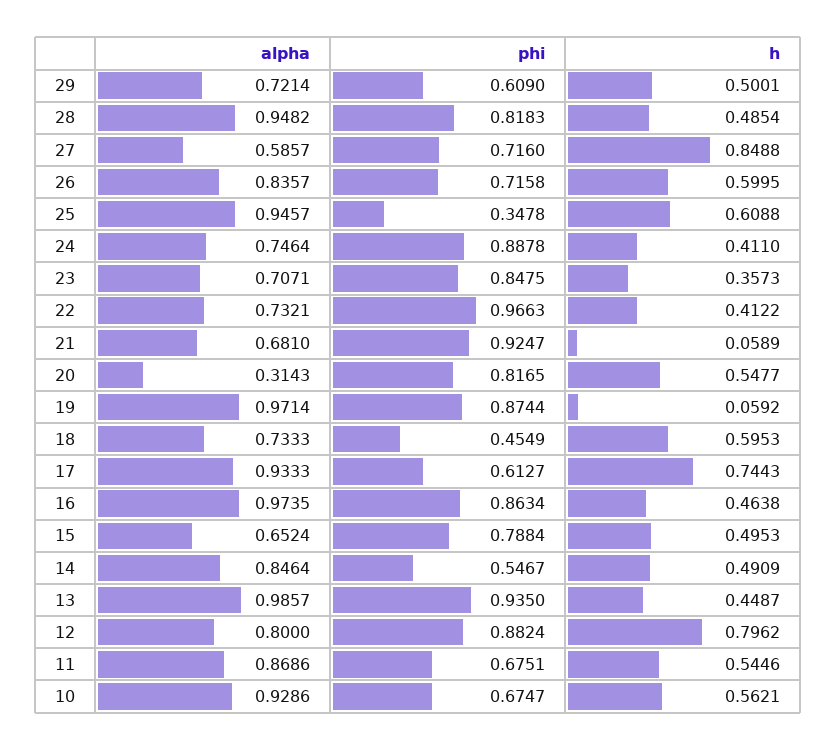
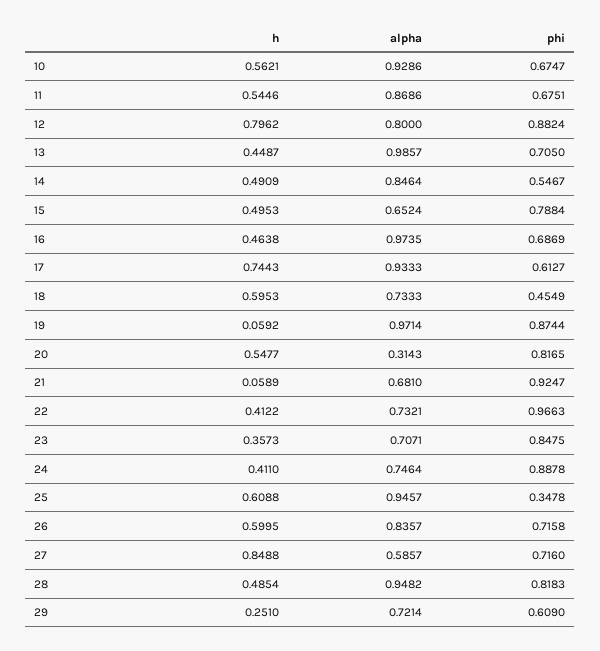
  {
    "alpha": {
      "29": 0.7214,
      "28": 0.9482,
      "27": 0.5857,
      "26": 0.8357,
      "25": 0.9457,
      "24": 0.7464,
      "23": 0.7071,
      "22": 0.7321,
      "21": 0.681,
      "20": 0.3143,
      "19": 0.9714,
      "18": 0.7333,
      "17": 0.9333,
      "16": 0.9735,
      "15": 0.6524,
      "14": 0.8464,
      "13": 0.9857,
      "12": 0.8,
      "11": 0.8686,
      "10": 0.9286
    },
    "phi": {
      "29": 0.609,
      "28": 0.8183,
      "27": 0.716,
      "26": 0.7158,
      "25": 0.3478,
      "24": 0.8878,
      "23": 0.8475,
      "22": 0.9663,
      "21": 0.9247,
      "20": 0.8165,
      "19": 0.8744,
      "18": 0.4549,
      "17": 0.6127,
-     "16": 0.8634,
+     "16": 0.6869,
      "15": 0.7884,
      "14": 0.5467,
-     "13": 0.935,
+     "13": 0.705,
      "12": 0.8824,
      "11": 0.6751,
      "10": 0.6747
    },
    "h": {
-     "29": 0.5001,
+     "29": 0.251,
      "28": 0.4854,
      "27": 0.8488,
      "26": 0.5995,
      "25": 0.6088,
      "24": 0.411,
      "23": 0.3573,
      "22": 0.4122,
      "21": 0.0589,
      "20": 0.5477,
      "19": 0.0592,
      "18": 0.5953,
      "17": 0.7443,
      "16": 0.4638,
      "15": 0.4953,
      "14": 0.4909,
      "13": 0.4487,
      "12": 0.7962,
      "11": 0.5446,
      "10": 0.5621
    }
  }

